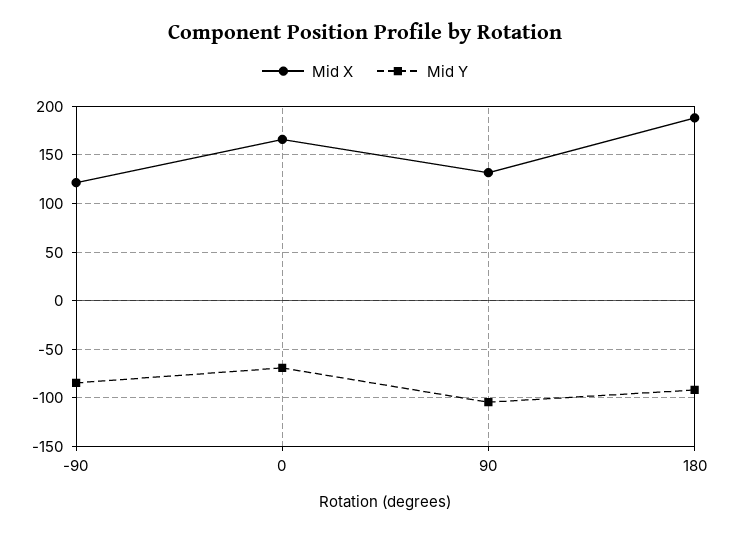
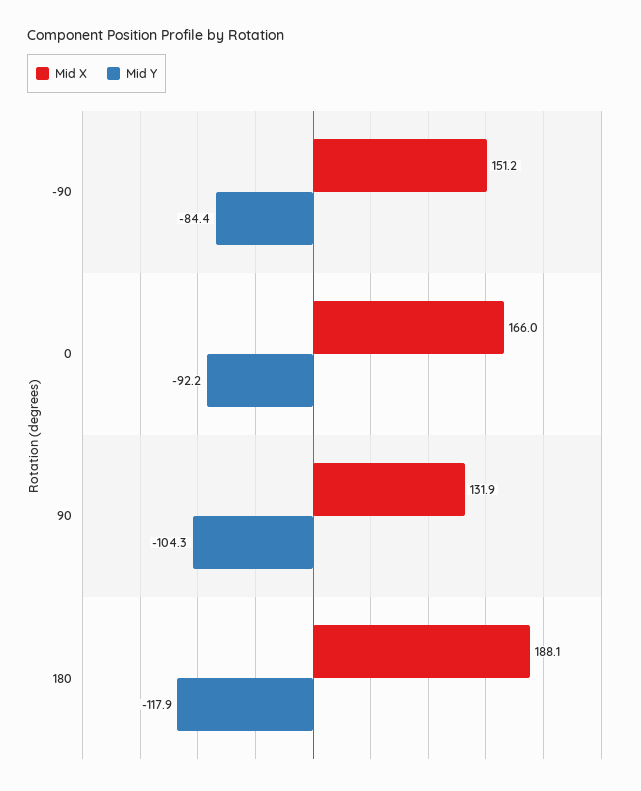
  {
    "Mid X": {
-     "-90": 120,
+     "-90": 151.2,
      "0": 166,
      "90": 131.9,
      "180": 188.1
    },
    "Mid Y": {
      "-90": -84.4,
-     "0": -70,
+     "0": -92.2,
      "90": -104.3,
-     "180": -90
+     "180": -117.9
    }
  }

